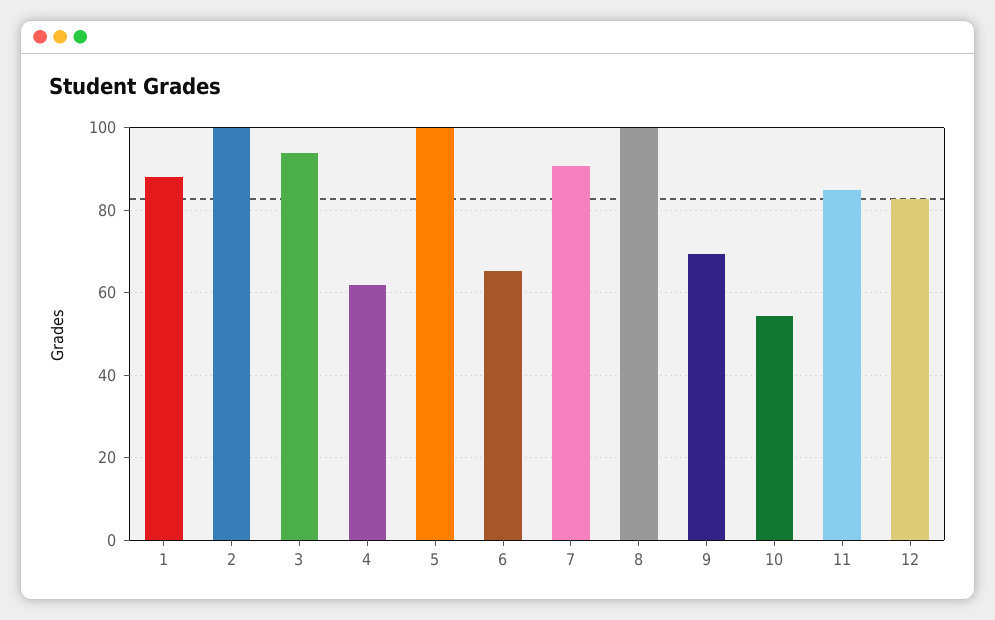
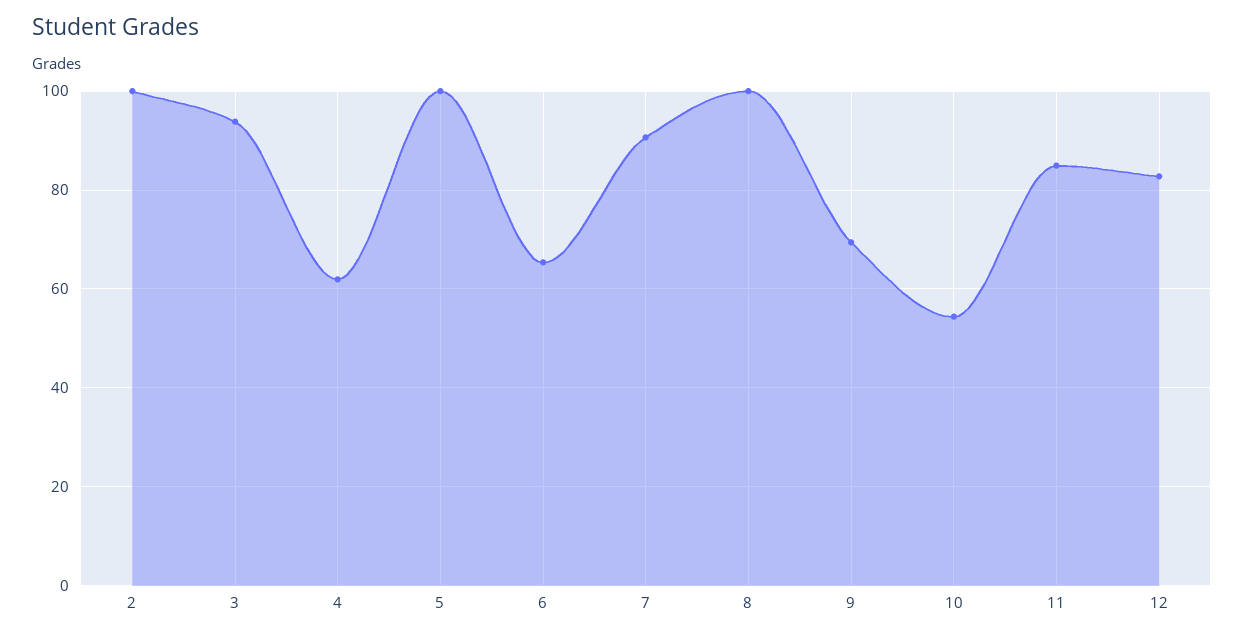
  {
-   "1": 88,
    "2": 100,
    "3": 94,
    "4": 62,
    "5": 100,
    "6": 66,
    "7": 90,
    "8": 100,
    "9": 70,
    "10": 54,
    "11": 84,
    "12": 82
  }

